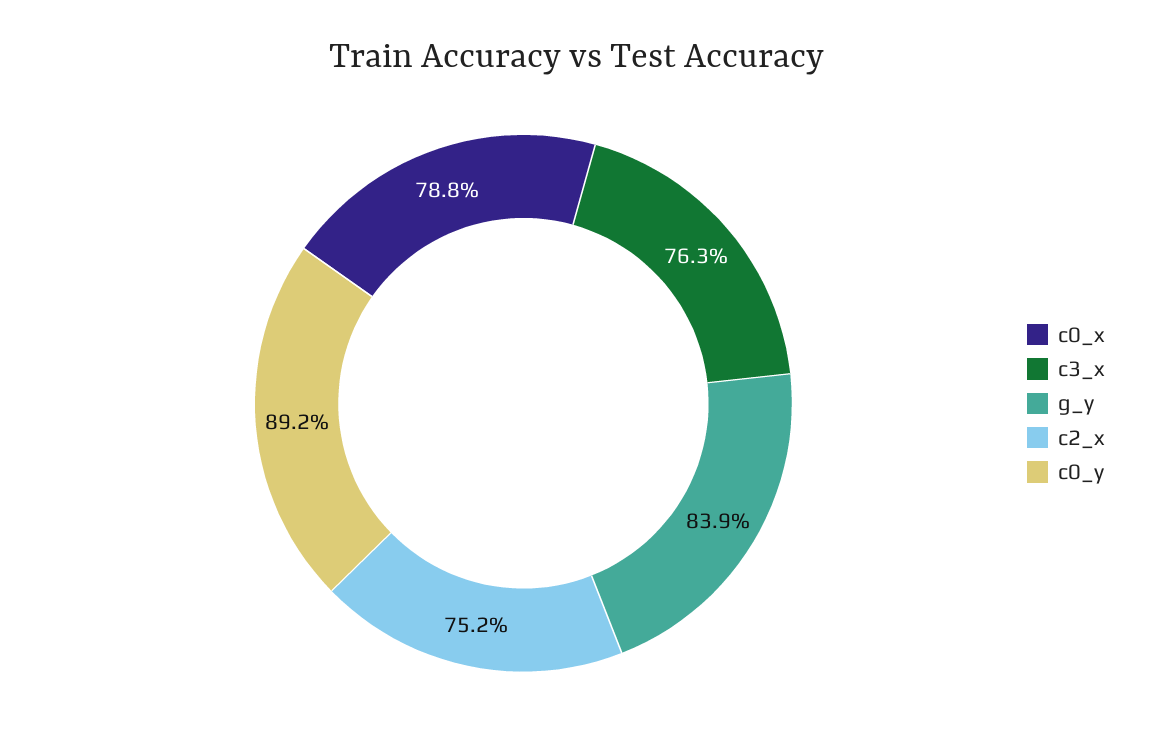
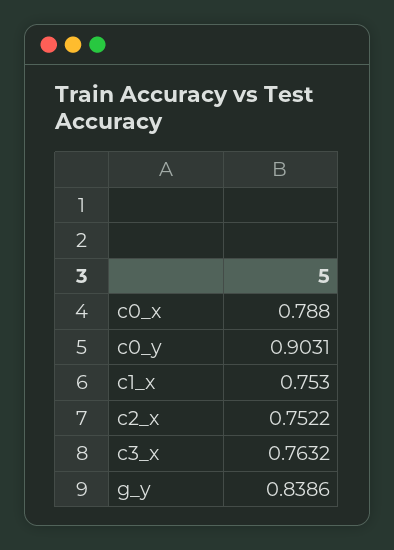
  {
    "c0_x": 0.788,
    "c3_x": 0.7632,
    "g_y": 0.8386,
    "c2_x": 0.7522,
-   "c0_y": 0.892
+   "c0_y": 0.9031,
+   "c1_x": 0.753
  }

